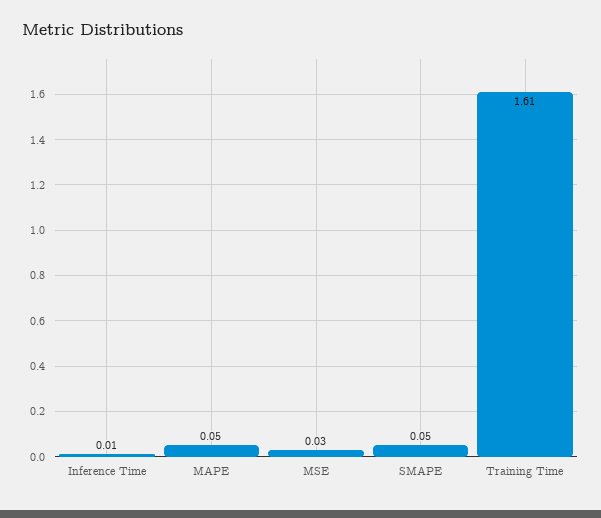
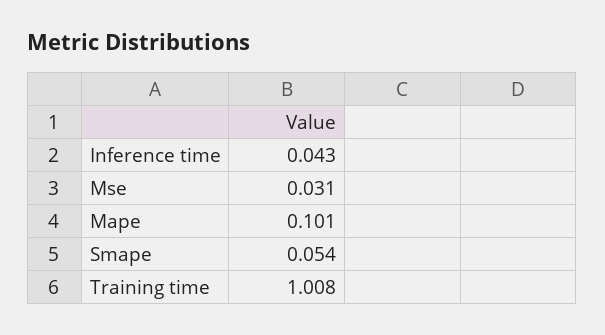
  {
-   "Inference Time": 0.01,
+   "Inference Time": 0.043,
-   "MAPE": 0.05,
+   "MAPE": 0.101,
    "MSE": 0.031,
    "SMAPE": 0.054,
-   "Training Time": 1.61
+   "Training Time": 1.008
  }

